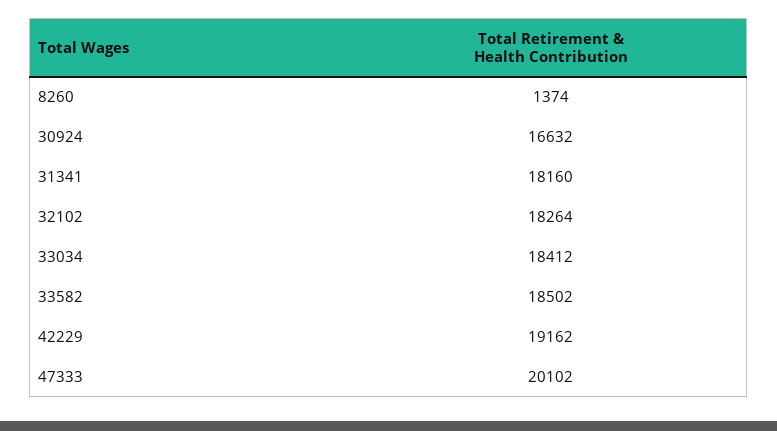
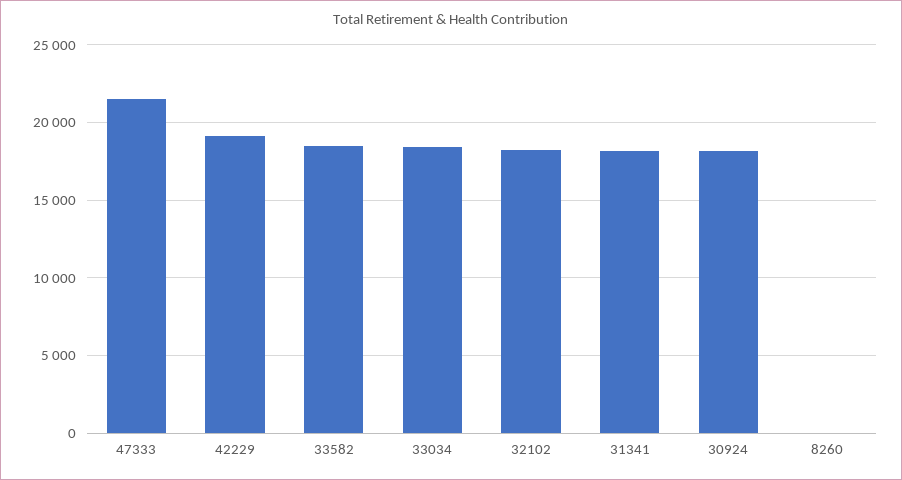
  {
-   "8260": 1374,
+   "8260": 0,
-   "30924": 16632,
+   "30924": 18000,
    "31341": 18160,
    "32102": 18264,
    "33034": 18412,
    "33582": 18502,
    "42229": 19162,
-   "47333": 20102
+   "47333": 21500
  }

